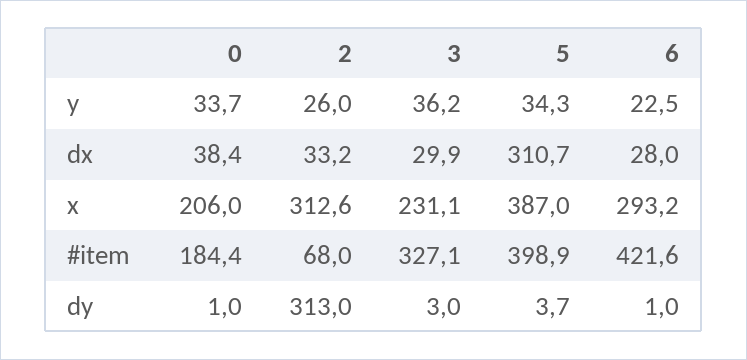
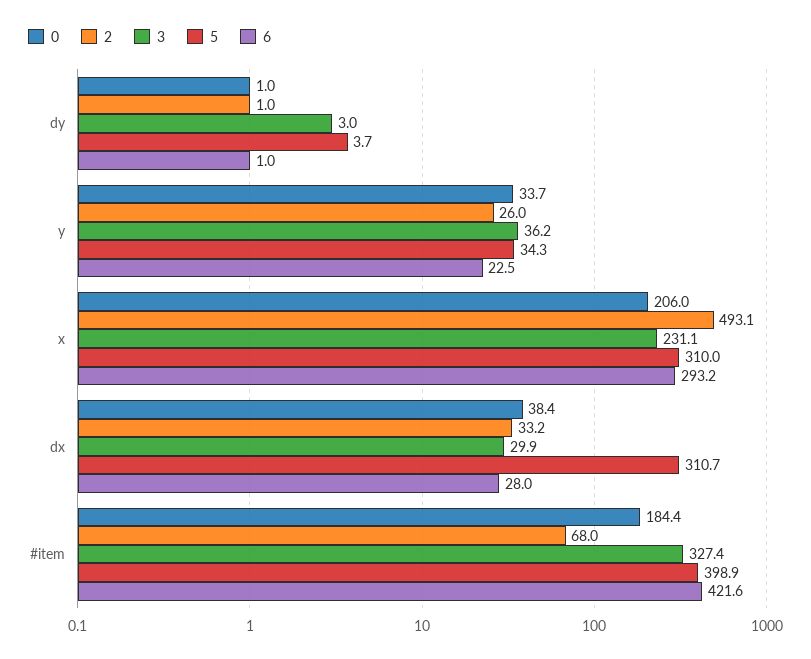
  {
    "0": {
      "y": 33.7,
      "dx": 38.4,
      "x": 206,
      "#item": 184.4,
      "dy": 1
    },
    "2": {
      "y": 26,
      "dx": 33.2,
-     "x": 312.6,
+     "x": 493.1,
      "#item": 68,
-     "dy": 313
+     "dy": 1
    },
    "3": {
      "y": 36.2,
      "dx": 29.9,
      "x": 231.1,
-     "#item": 327.1,
+     "#item": 327.4,
      "dy": 3
    },
    "5": {
      "y": 34.3,
      "dx": 310.7,
-     "x": 387,
+     "x": 310,
      "#item": 398.9,
      "dy": 3.7
    },
    "6": {
      "y": 22.5,
      "dx": 28,
      "x": 293.2,
      "#item": 421.6,
      "dy": 1
    }
  }

